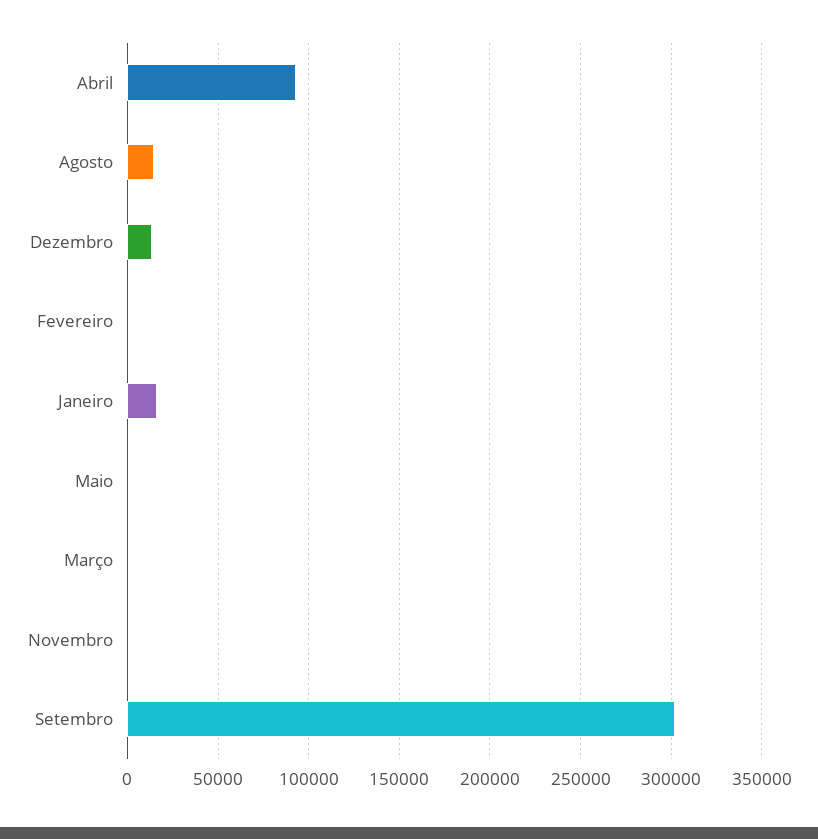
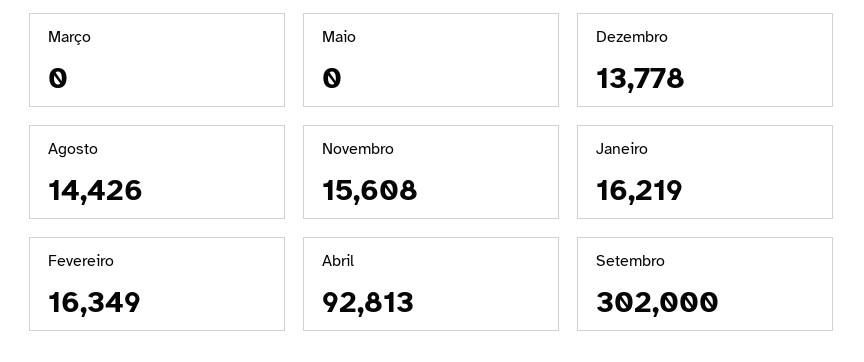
  {
    "Abril": 92813,
    "Agosto": 14426,
    "Dezembro": 13778,
-   "Fevereiro": 0,
+   "Fevereiro": 16349,
    "Janeiro": 16219,
    "Maio": 0,
    "Março": 0,
-   "Novembro": 0,
+   "Novembro": 15608,
    "Setembro": 302000
  }

